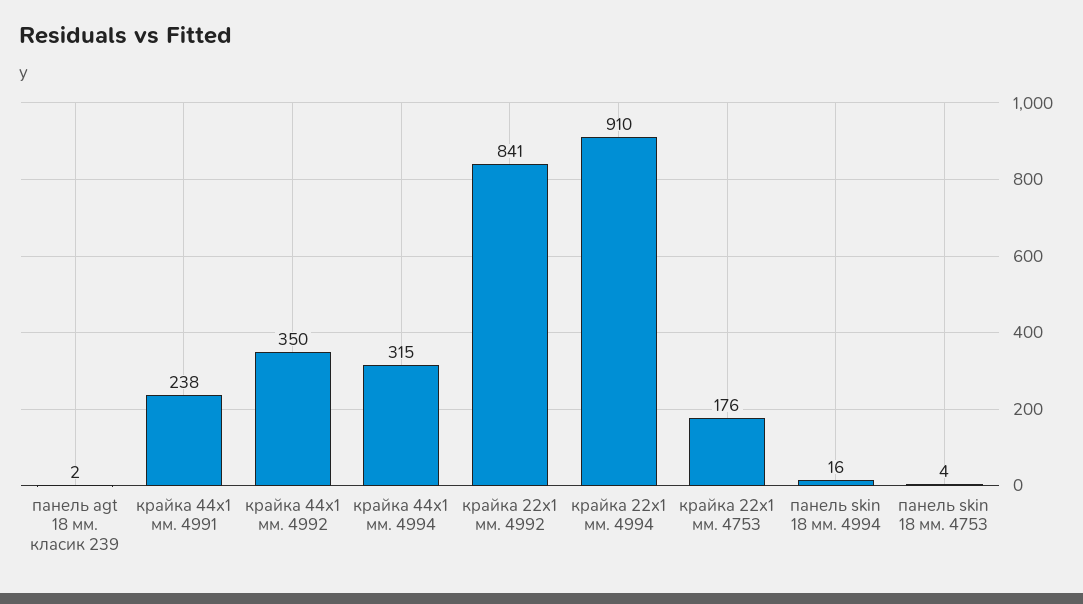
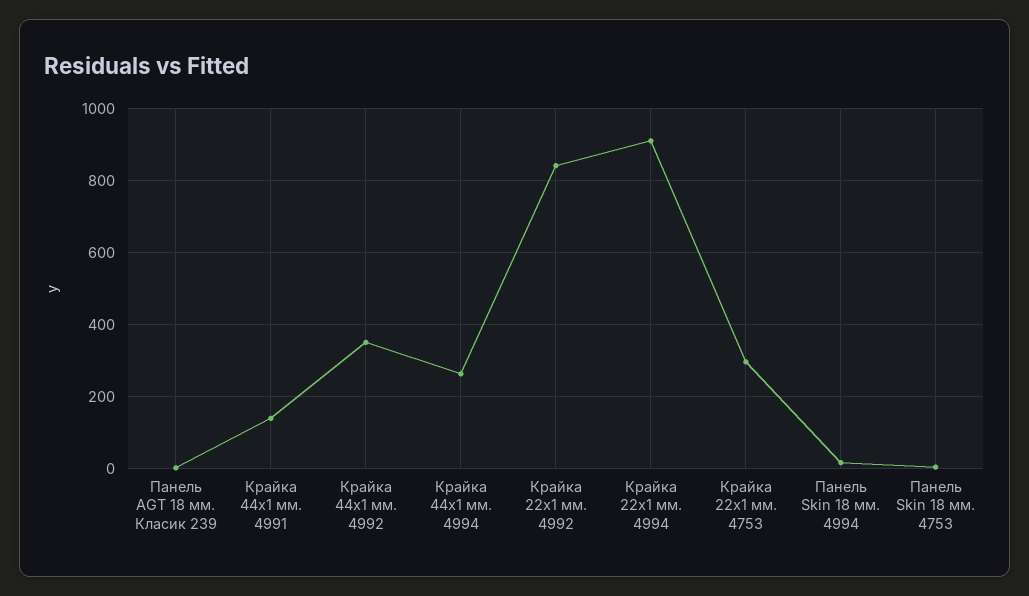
  {
    "панель agt 18 мм. класик 239": 2,
-   "крайка 44x1 мм. 4991": 238,
+   "крайка 44x1 мм. 4991": 140,
    "крайка 44x1 мм. 4992": 350,
-   "крайка 44x1 мм. 4994": 315,
+   "крайка 44x1 мм. 4994": 260,
    "крайка 22x1 мм. 4992": 841,
    "крайка 22x1 мм. 4994": 910,
-   "крайка 22x1 мм. 4753": 176,
+   "крайка 22x1 мм. 4753": 300,
    "панель skin 18 мм. 4994": 16,
    "панель skin 18 мм. 4753": 4
  }

